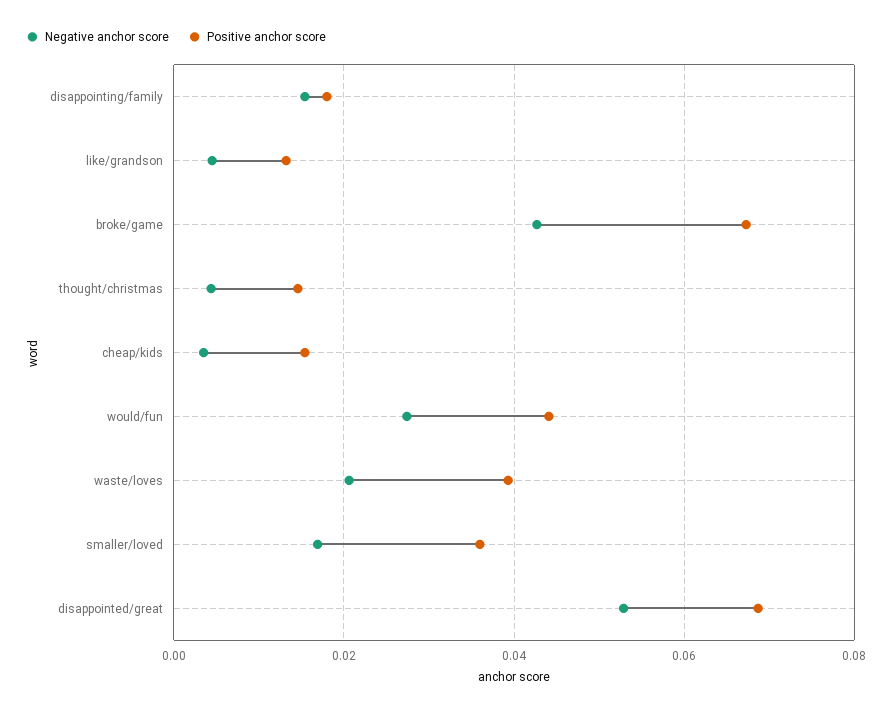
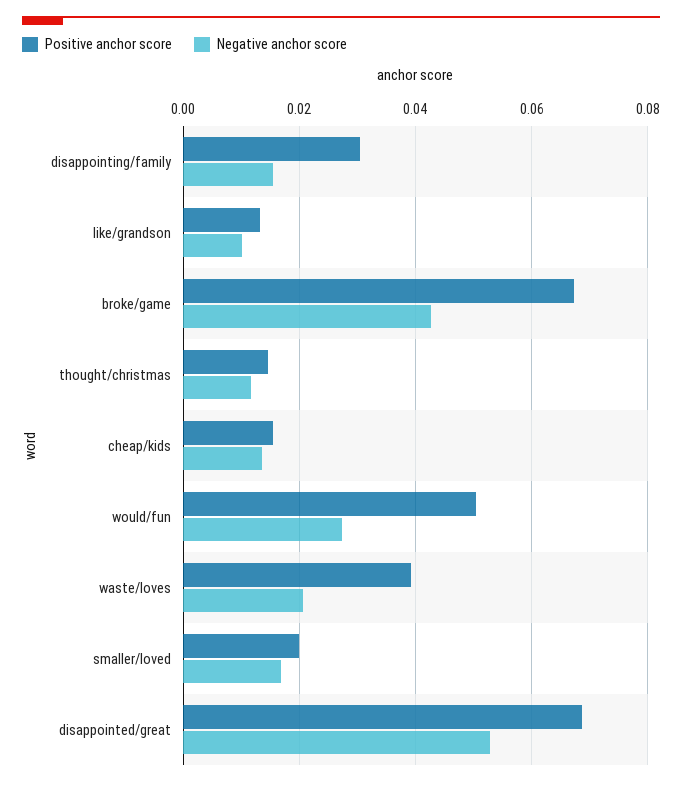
  {
    "Negative anchor score": {
      "disappointing/family": 0.016,
-     "like/grandson": 0.004,
+     "like/grandson": 0.01,
      "broke/game": 0.042,
-     "thought/christmas": 0.004,
+     "thought/christmas": 0.012,
-     "cheap/kids": 0.004,
+     "cheap/kids": 0.014,
      "would/fun": 0.028,
      "waste/loves": 0.02,
      "smaller/loved": 0.016,
      "disappointed/great": 0.052
    },
    "Positive anchor score": {
-     "disappointing/family": 0.018,
+     "disappointing/family": 0.03,
      "like/grandson": 0.014,
      "broke/game": 0.068,
      "thought/christmas": 0.014,
      "cheap/kids": 0.016,
-     "would/fun": 0.044,
+     "would/fun": 0.05,
      "waste/loves": 0.04,
-     "smaller/loved": 0.036,
+     "smaller/loved": 0.02,
      "disappointed/great": 0.068
    }
  }

